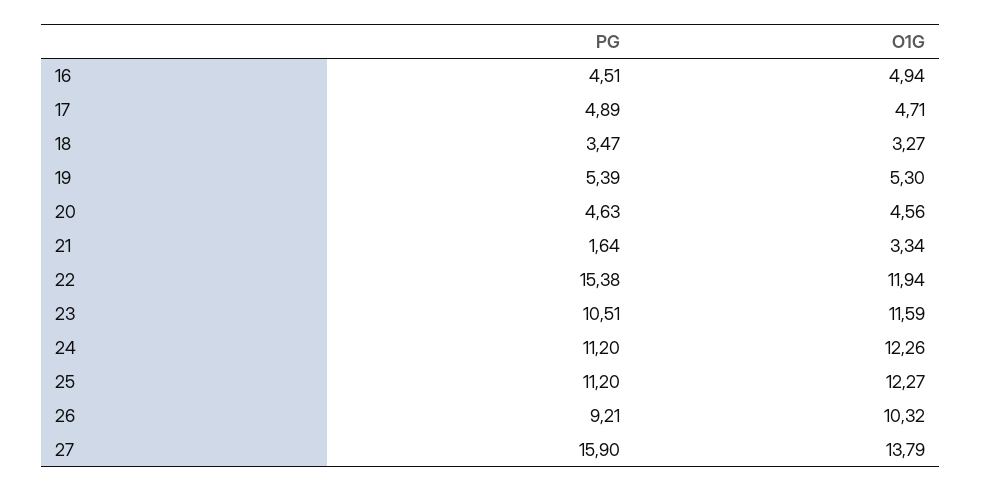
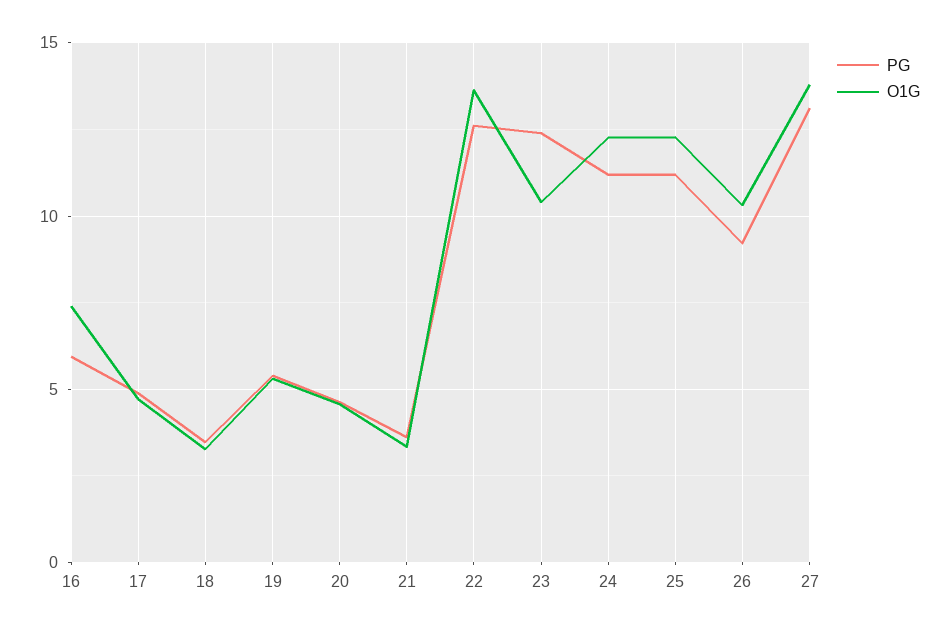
  {
    "PG": {
-     "16": 4.51,
+     "16": 6,
      "17": 4.89,
      "18": 3.47,
      "19": 5.39,
      "20": 4.63,
-     "21": 1.64,
+     "21": 3.5,
-     "22": 15.38,
+     "22": 12.5,
-     "23": 10.51,
+     "23": 12.5,
      "24": 11.2,
      "25": 11.2,
      "26": 9.21,
-     "27": 15.9
+     "27": 13
    },
    "O1G": {
-     "16": 4.94,
+     "16": 7.5,
      "17": 4.71,
      "18": 3.27,
      "19": 5.3,
      "20": 4.56,
      "21": 3.34,
-     "22": 11.94,
+     "22": 13.5,
-     "23": 11.59,
+     "23": 10.5,
      "24": 12.26,
      "25": 12.27,
      "26": 10.32,
      "27": 13.79
    }
  }

